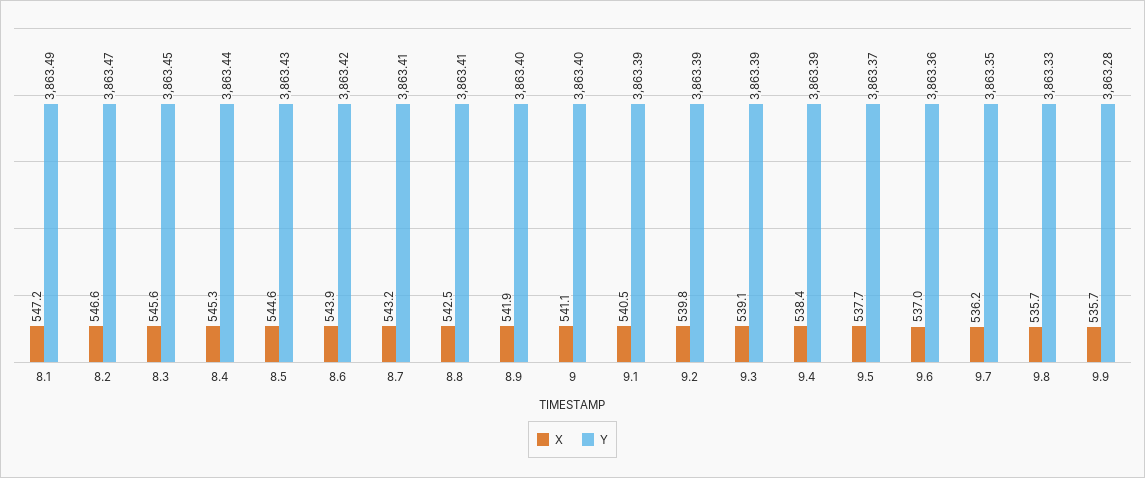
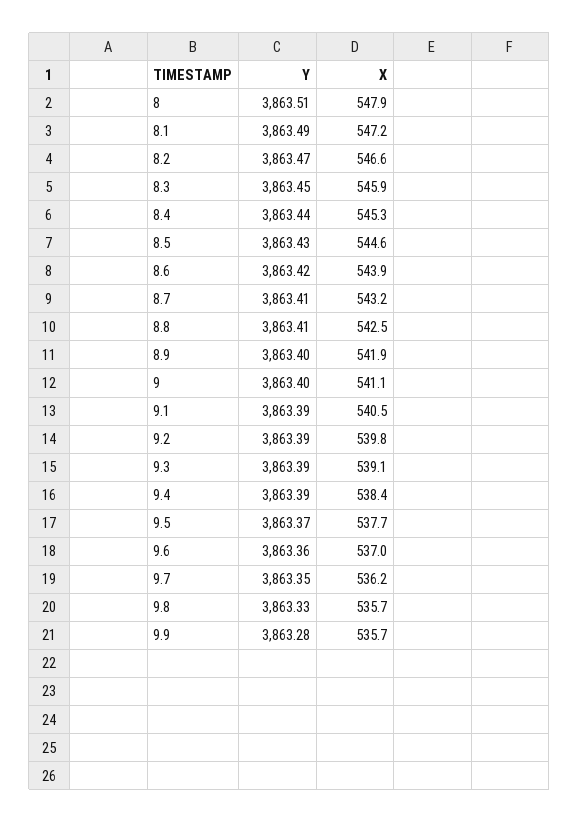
  {
    "X": {
      "8.1": 547.2,
      "8.2": 546.6,
-     "8.3": 545.6,
+     "8.3": 545.9,
      "8.4": 545.3,
      "8.5": 544.6,
      "8.6": 543.9,
      "8.7": 543.2,
      "8.8": 542.5,
      "8.9": 541.9,
      "9": 541.1,
      "9.1": 540.5,
      "9.2": 539.8,
      "9.3": 539.1,
      "9.4": 538.4,
      "9.5": 537.7,
      "9.6": 537,
      "9.7": 536.2,
      "9.8": 535.7,
-     "9.9": 535.7
+     "9.9": 535.7,
+     "8": 547.9
    },
    "Y": {
      "8.1": 3863.49,
      "8.2": 3863.47,
      "8.3": 3863.45,
      "8.4": 3863.44,
      "8.5": 3863.43,
      "8.6": 3863.42,
      "8.7": 3863.41,
      "8.8": 3863.41,
      "8.9": 3863.4,
      "9": 3863.4,
      "9.1": 3863.39,
      "9.2": 3863.39,
      "9.3": 3863.39,
      "9.4": 3863.39,
      "9.5": 3863.37,
      "9.6": 3863.36,
      "9.7": 3863.35,
      "9.8": 3863.33,
-     "9.9": 3863.28
+     "9.9": 3863.28,
+     "8": 3863.51
    }
  }

